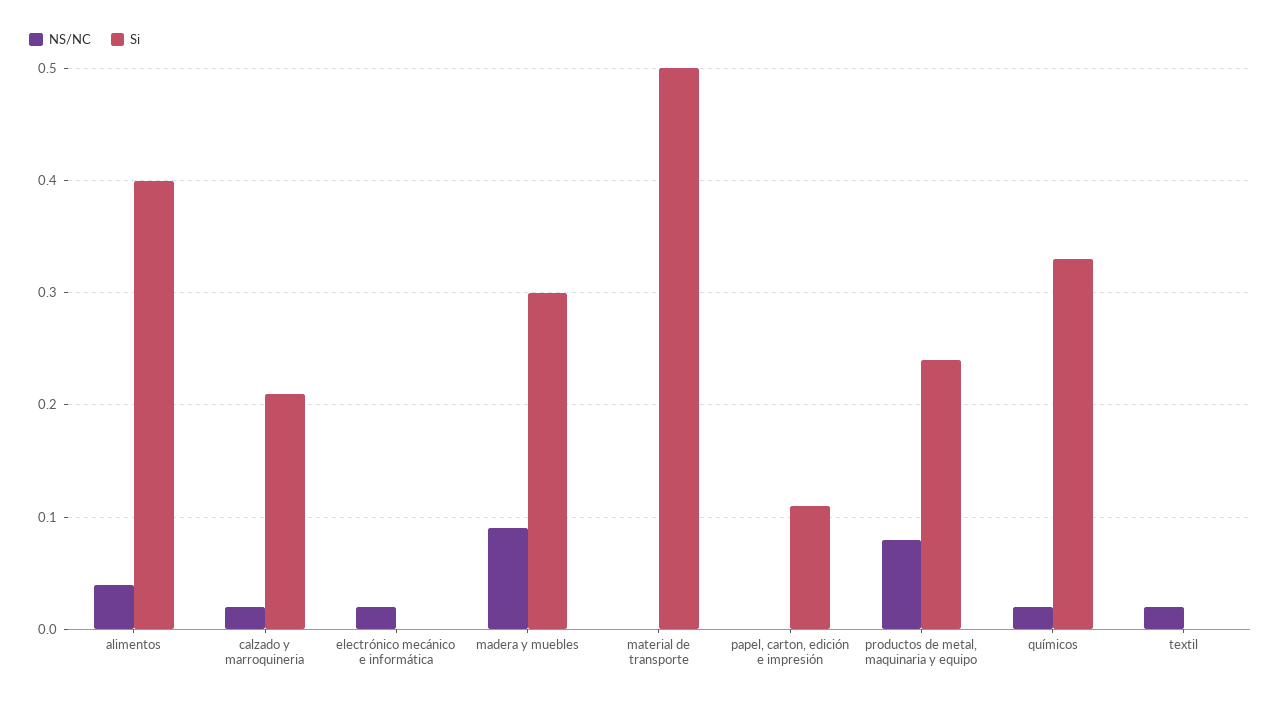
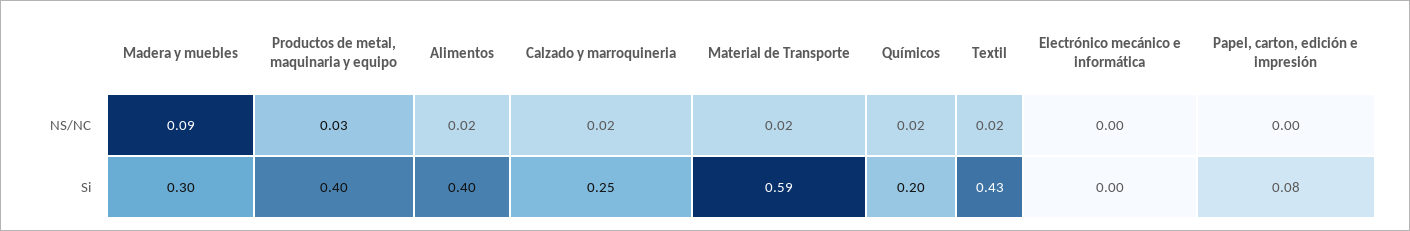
  {
    "NS/NC": {
-     "alimentos": 0.04,
+     "alimentos": 0.02,
      "calzado y marroquineria": 0.02,
-     "electrónico mecánico e informática": 0.02,
+     "electrónico mecánico e informática": 0,
      "madera y muebles": 0.09,
-     "material de transporte": 0,
+     "material de transporte": 0.02,
      "papel, carton, edición e impresión": 0,
-     "productos de metal, maquinaria y equipo": 0.08,
+     "productos de metal, maquinaria y equipo": 0.03,
      "químicos": 0.02,
      "textil": 0.02
    },
    "Si": {
      "alimentos": 0.4,
-     "calzado y marroquineria": 0.21,
+     "calzado y marroquineria": 0.25,
      "electrónico mecánico e informática": 0,
      "madera y muebles": 0.3,
-     "material de transporte": 0.5,
+     "material de transporte": 0.59,
-     "papel, carton, edición e impresión": 0.11,
+     "papel, carton, edición e impresión": 0.08,
-     "productos de metal, maquinaria y equipo": 0.24,
+     "productos de metal, maquinaria y equipo": 0.4,
-     "químicos": 0.33,
+     "químicos": 0.2,
-     "textil": 0
+     "textil": 0.43
    }
  }

